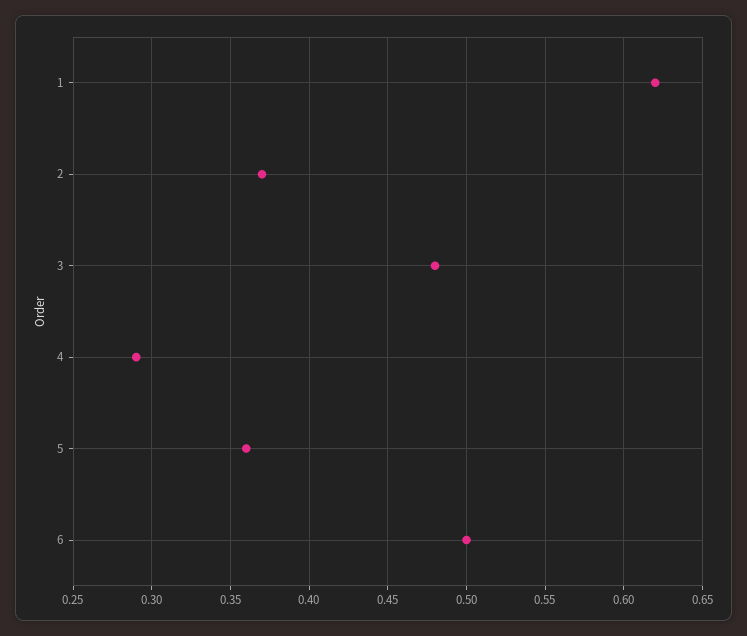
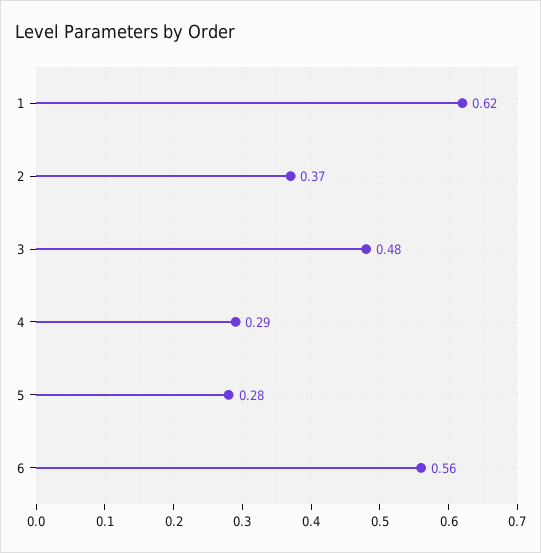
  {
    "1": 0.62,
    "2": 0.37,
    "3": 0.48,
    "4": 0.29,
-   "5": 0.36,
+   "5": 0.28,
-   "6": 0.5
+   "6": 0.56
  }

